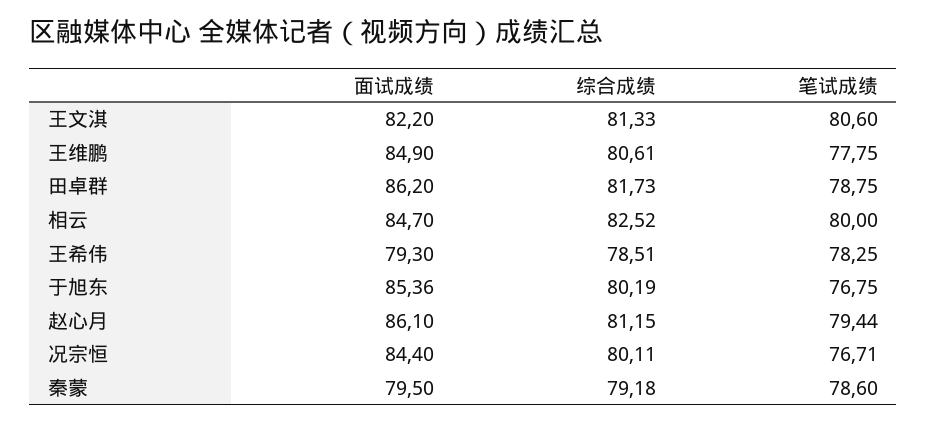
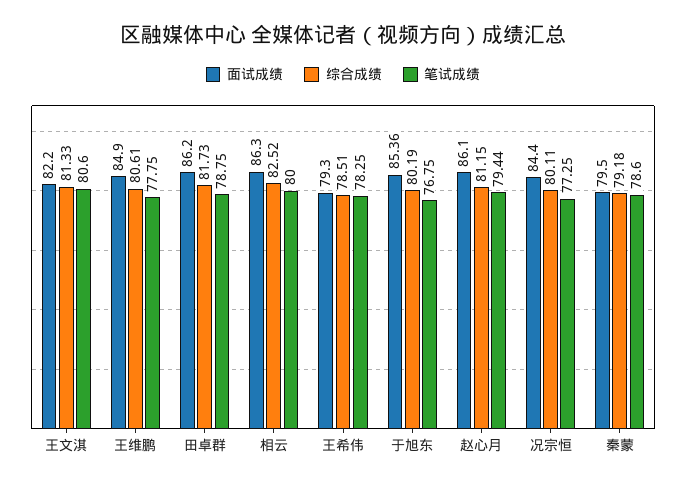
  {
    "面试成绩": {
      "王文淇": 82.2,
      "王维鹏": 84.9,
      "田卓群": 86.2,
-     "相云": 84.7,
+     "相云": 86.3,
      "王希伟": 79.3,
      "于旭东": 85.36,
      "赵心月": 86.1,
      "况宗恒": 84.4,
      "秦蒙": 79.5
    },
    "综合成绩": {
      "王文淇": 81.33,
      "王维鹏": 80.61,
      "田卓群": 81.73,
      "相云": 82.52,
      "王希伟": 78.51,
      "于旭东": 80.19,
      "赵心月": 81.15,
      "况宗恒": 80.11,
      "秦蒙": 79.18
    },
    "笔试成绩": {
      "王文淇": 80.6,
      "王维鹏": 77.75,
      "田卓群": 78.75,
      "相云": 80,
      "王希伟": 78.25,
      "于旭东": 76.75,
      "赵心月": 79.44,
-     "况宗恒": 76.71,
+     "况宗恒": 77.25,
      "秦蒙": 78.6
    }
  }

